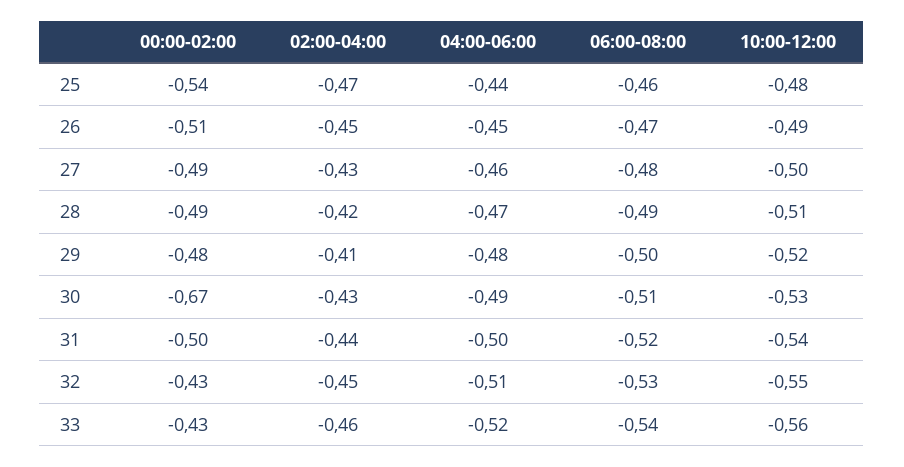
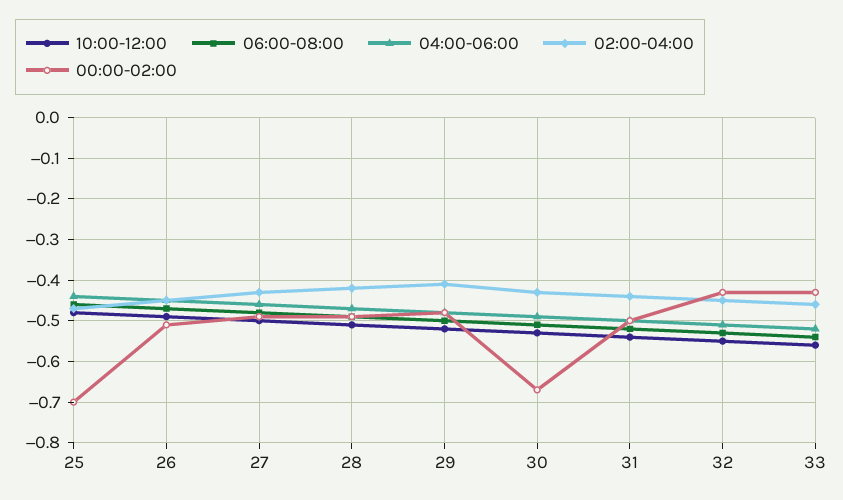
  {
    "00:00-02:00": {
-     "25": -0.54,
+     "25": -0.7,
      "26": -0.51,
      "27": -0.49,
      "28": -0.49,
      "29": -0.48,
      "30": -0.67,
      "31": -0.5,
      "32": -0.43,
      "33": -0.43
    },
    "02:00-04:00": {
      "25": -0.47,
      "26": -0.45,
      "27": -0.43,
      "28": -0.42,
      "29": -0.41,
      "30": -0.43,
      "31": -0.44,
      "32": -0.45,
      "33": -0.46
    },
    "04:00-06:00": {
      "25": -0.44,
      "26": -0.45,
      "27": -0.46,
      "28": -0.47,
      "29": -0.48,
      "30": -0.49,
      "31": -0.5,
      "32": -0.51,
      "33": -0.52
    },
    "06:00-08:00": {
      "25": -0.46,
      "26": -0.47,
      "27": -0.48,
      "28": -0.49,
      "29": -0.5,
      "30": -0.51,
      "31": -0.52,
      "32": -0.53,
      "33": -0.54
    },
    "10:00-12:00": {
      "25": -0.48,
      "26": -0.49,
      "27": -0.5,
      "28": -0.51,
      "29": -0.52,
      "30": -0.53,
      "31": -0.54,
      "32": -0.55,
      "33": -0.56
    }
  }

